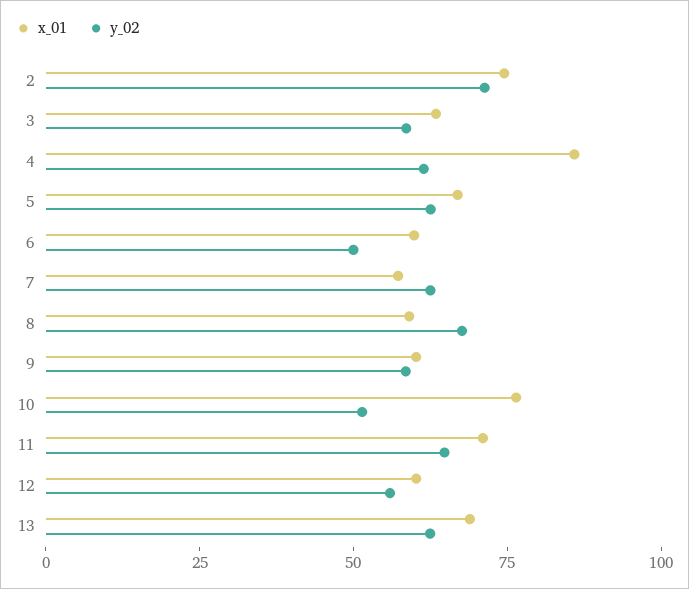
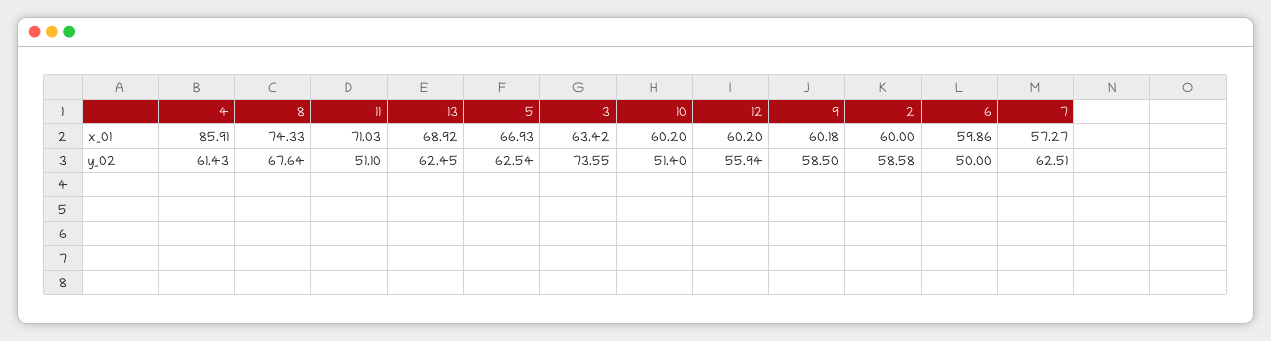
  {
    "x_01": {
-     "2": 75,
+     "2": 60,
      "3": 63.42,
      "4": 85.91,
      "5": 66.93,
      "6": 59.86,
      "7": 57.27,
-     "8": 60,
+     "8": 74.33,
      "9": 60.18,
-     "10": 75,
+     "10": 60.2,
      "11": 71.03,
      "12": 60.2,
      "13": 68.92
    },
    "y_02": {
-     "2": 70,
+     "2": 58.58,
-     "3": 60,
+     "3": 73.55,
      "4": 61.43,
      "5": 62.54,
      "6": 50,
      "7": 62.51,
      "8": 67.64,
      "9": 58.5,
      "10": 51.4,
-     "11": 65,
+     "11": 51.1,
      "12": 55.94,
      "13": 62.45
    }
  }

